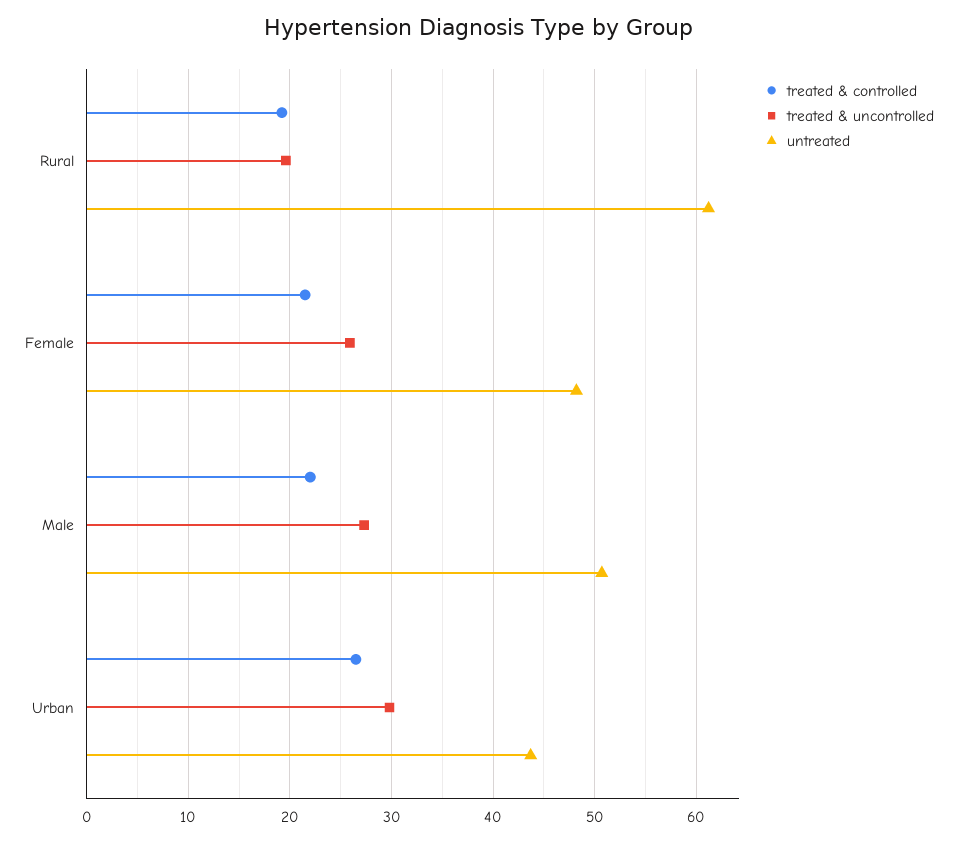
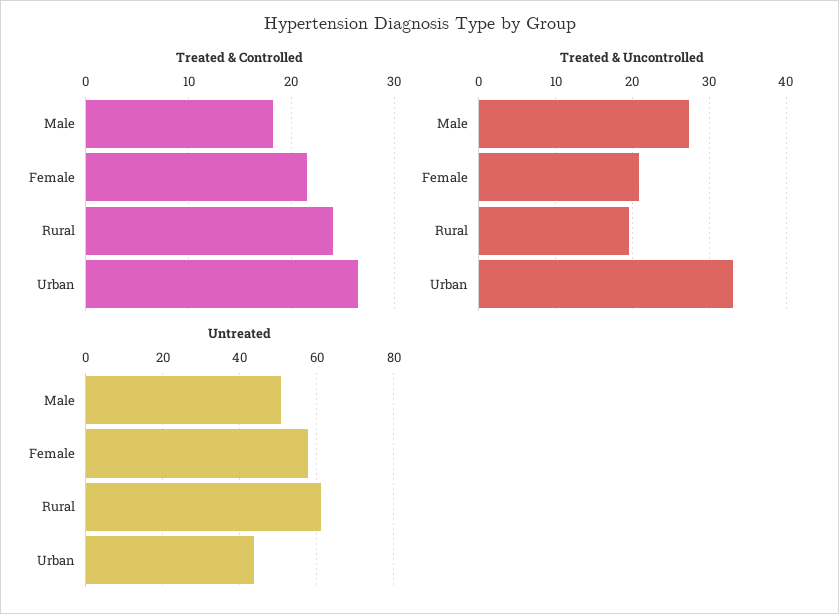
  {
    "treated & controlled": {
-     "Rural": 19,
+     "Rural": 24,
      "Female": 22,
-     "Male": 22,
+     "Male": 18,
      "Urban": 27
    },
    "treated & uncontrolled": {
      "Rural": 20,
-     "Female": 26,
+     "Female": 21,
      "Male": 27,
-     "Urban": 30
+     "Urban": 33
    },
    "untreated": {
      "Rural": 61,
-     "Female": 48,
+     "Female": 58,
      "Male": 51,
      "Urban": 44
    }
  }

